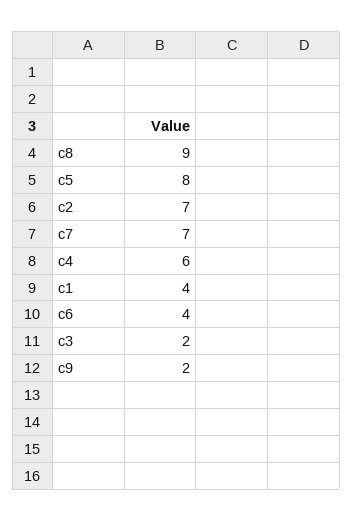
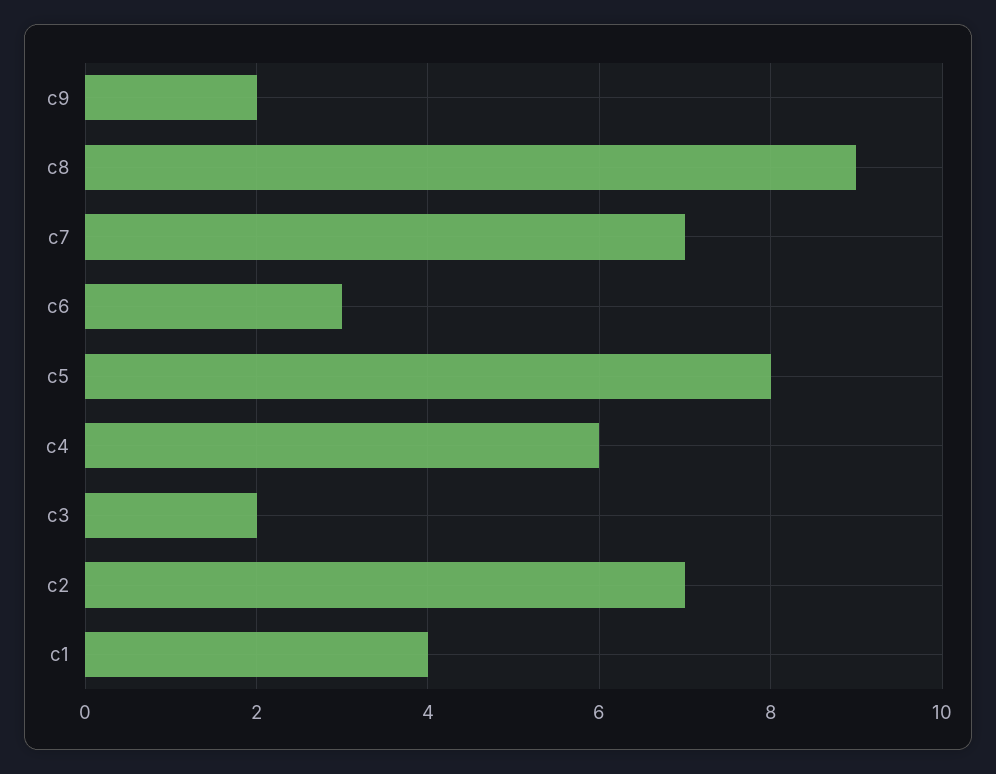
  {
    "c8": 9,
    "c5": 8,
    "c2": 7,
    "c7": 7,
    "c4": 6,
    "c1": 4,
-   "c6": 4,
+   "c6": 3,
    "c3": 2,
    "c9": 2
  }

